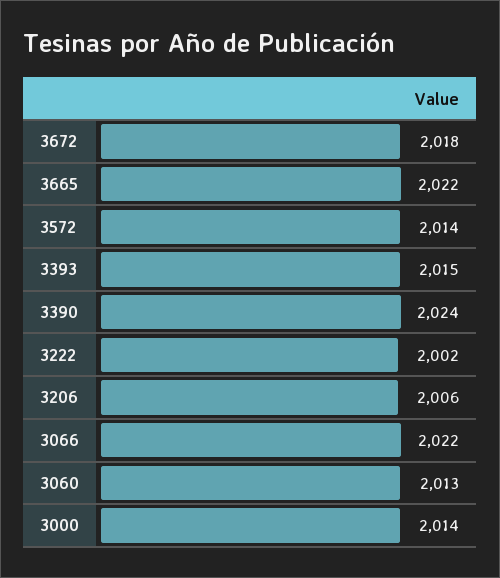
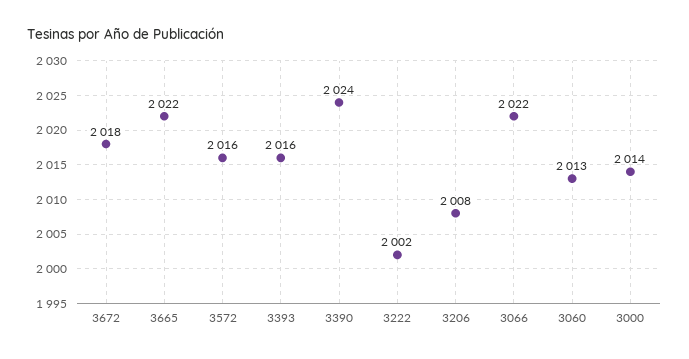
  {
    "3672": 2018,
    "3665": 2022,
-   "3572": 2014,
+   "3572": 2016,
-   "3393": 2015,
+   "3393": 2016,
    "3390": 2024,
    "3222": 2002,
-   "3206": 2006,
+   "3206": 2008,
    "3066": 2022,
    "3060": 2013,
    "3000": 2014
  }

